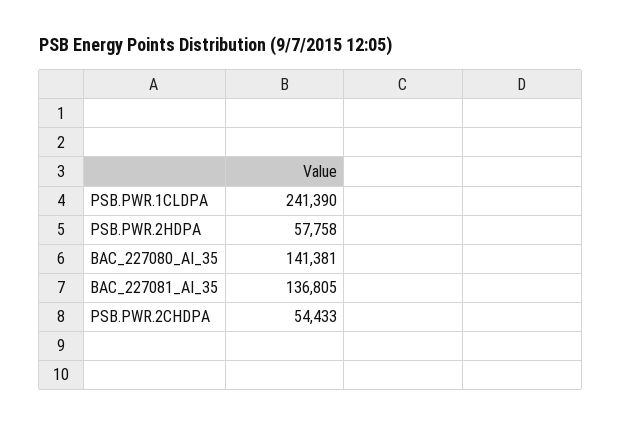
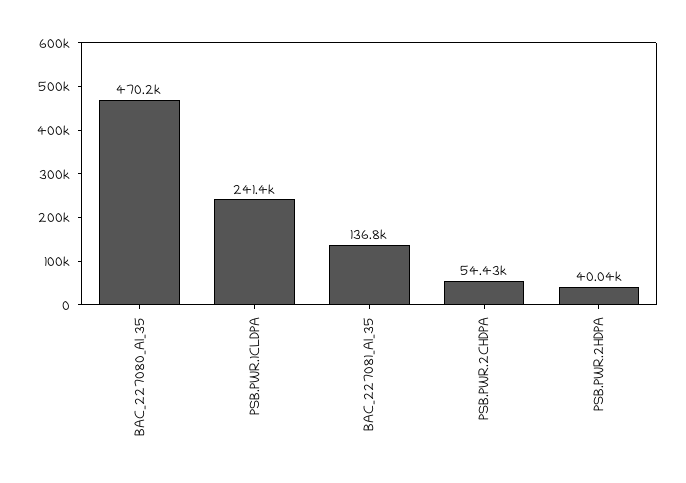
  {
    "PSB.PWR.1CLDPA": 241390,
-   "PSB.PWR.2HDPA": 57758,
+   "PSB.PWR.2HDPA": 40040,
-   "BAC_227080_AI_35": 141381,
+   "BAC_227080_AI_35": 470200,
    "BAC_227081_AI_35": 136805,
    "PSB.PWR.2CHDPA": 54433
  }

